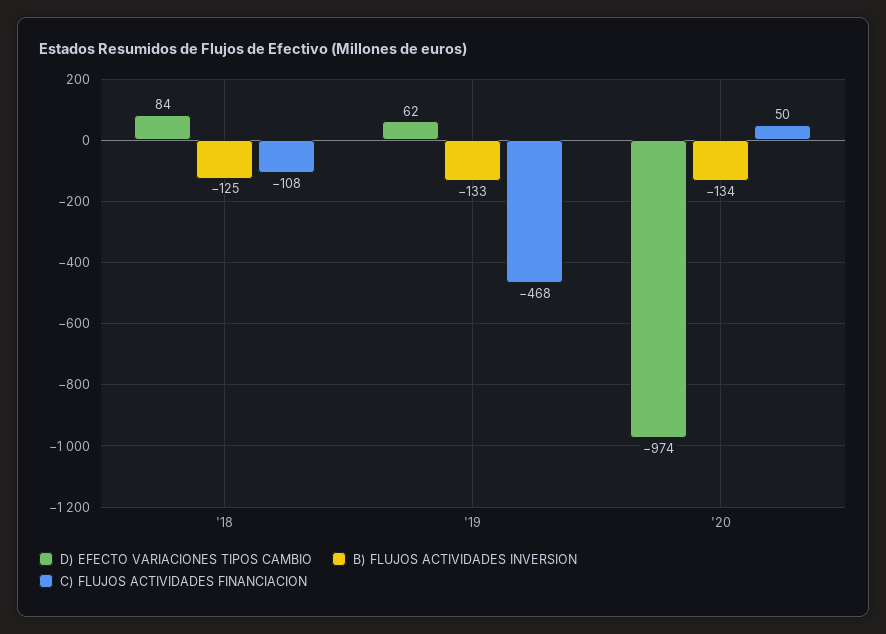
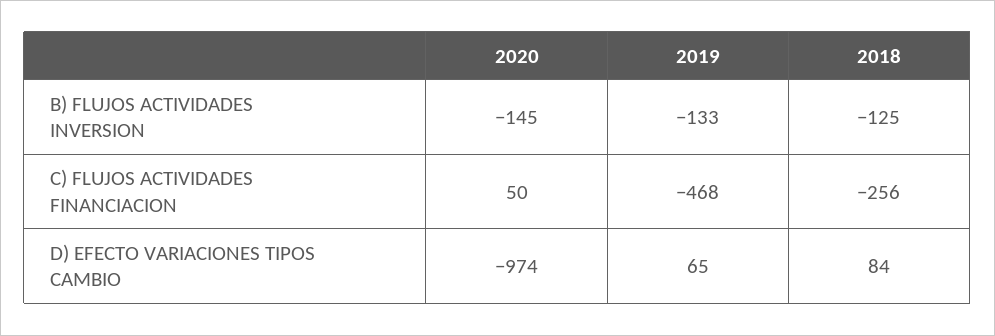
  {
    "D) EFECTO VARIACIONES TIPOS CAMBIO": {
      "'18": 84,
-     "'19": 62,
+     "'19": 65,
      "'20": -974
    },
    "B) FLUJOS ACTIVIDADES INVERSION": {
      "'18": -125,
      "'19": -133,
-     "'20": -134
+     "'20": -145
    },
    "C) FLUJOS ACTIVIDADES FINANCIACION": {
-     "'18": -108,
+     "'18": -256,
      "'19": -468,
      "'20": 50
    }
  }

